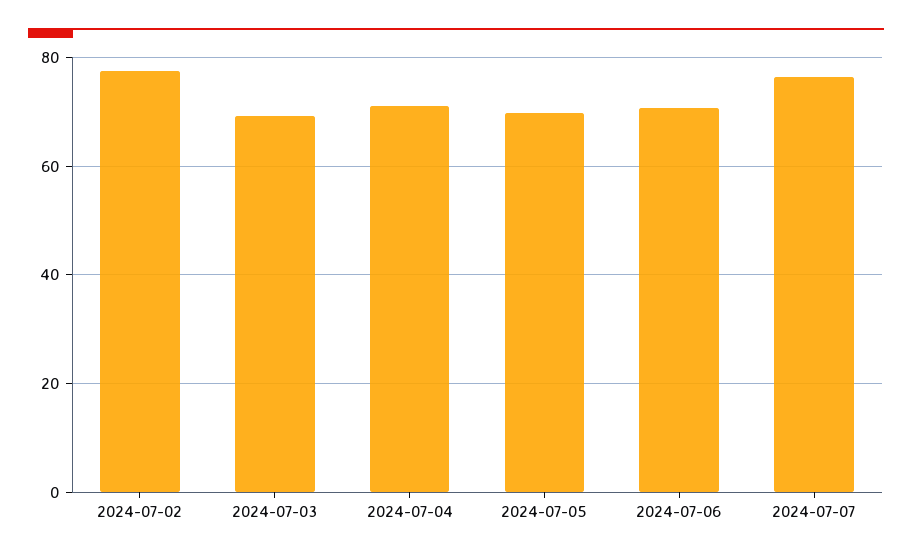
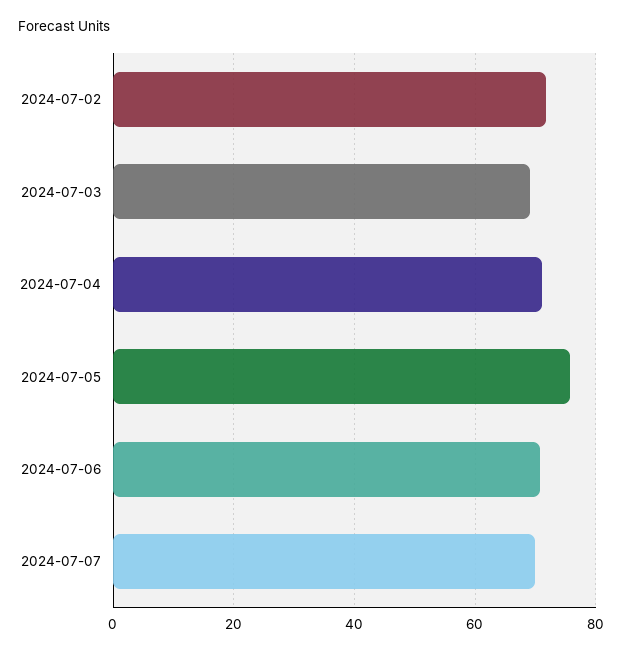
  {
-   "2024-07-02": 78,
+   "2024-07-02": 72,
    "2024-07-03": 70,
    "2024-07-04": 72,
-   "2024-07-05": 70,
+   "2024-07-05": 76,
    "2024-07-06": 70,
-   "2024-07-07": 76
+   "2024-07-07": 70
  }

